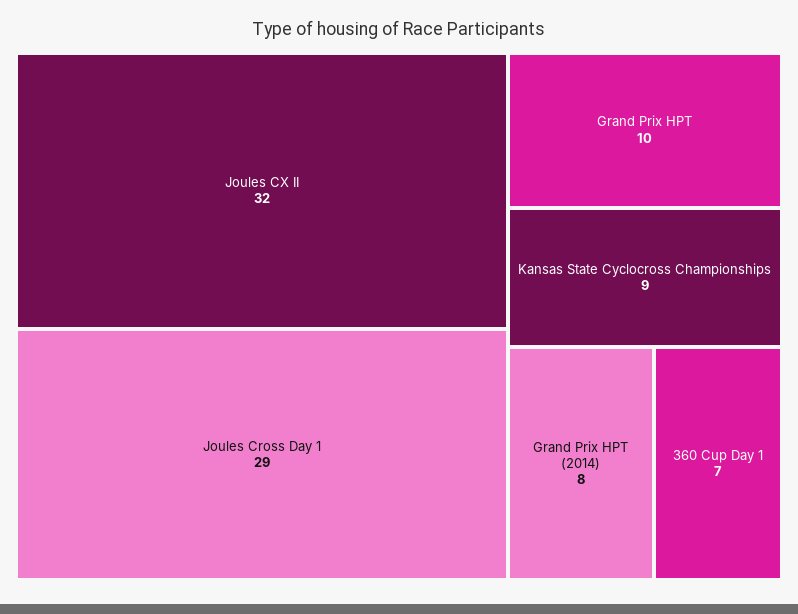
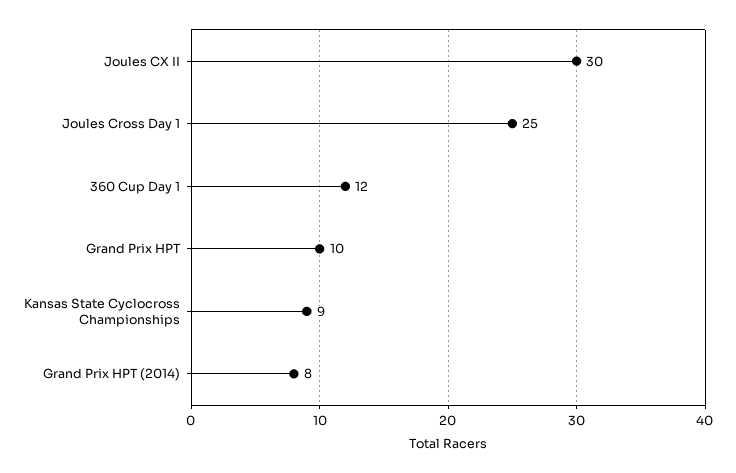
  {
-   "Joules CX II": 32,
+   "Joules CX II": 30,
-   "Joules Cross Day 1": 29,
+   "Joules Cross Day 1": 25,
    "Grand Prix HPT": 10,
    "Kansas State Cyclocross Championships": 9,
    "Grand Prix HPT (2014)": 8,
-   "360 Cup Day 1": 7
+   "360 Cup Day 1": 12
  }

